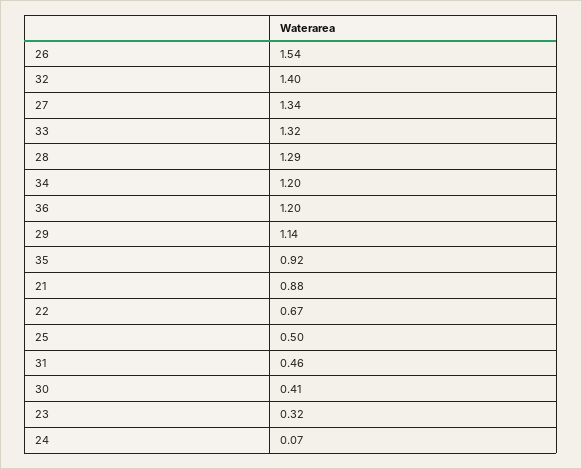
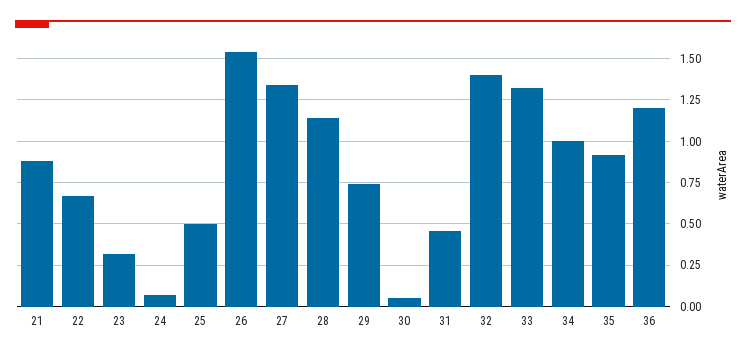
  {
    "26": 1.54,
    "32": 1.4,
    "27": 1.34,
    "33": 1.32,
-   "28": 1.29,
+   "28": 1.15,
-   "34": 1.2,
+   "34": 1,
    "36": 1.2,
-   "29": 1.14,
+   "29": 0.75,
    "35": 0.92,
    "21": 0.88,
    "22": 0.67,
    "25": 0.5,
    "31": 0.46,
-   "30": 0.41,
+   "30": 0.05,
    "23": 0.32,
    "24": 0.07
  }

